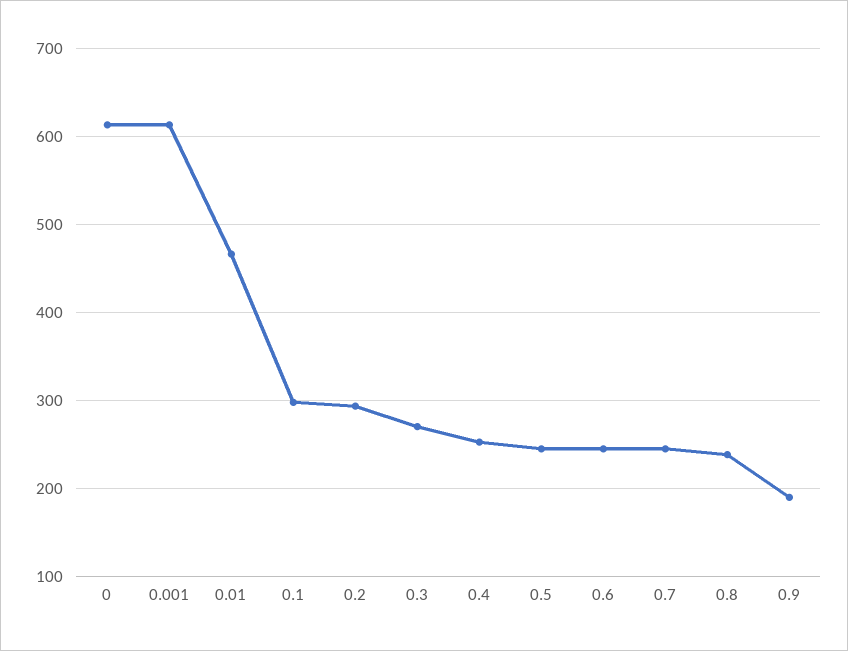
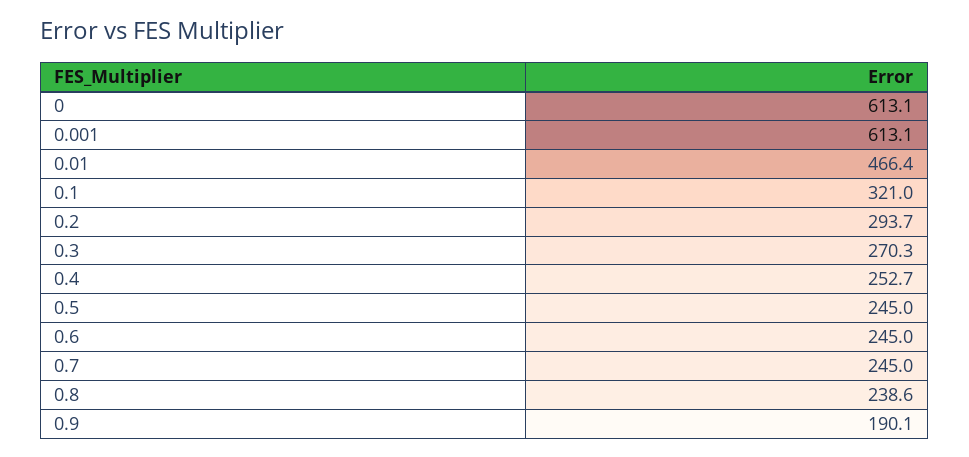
  {
    "0": 613.1,
    "0.001": 613.1,
    "0.01": 466.4,
-   "0.1": 300,
+   "0.1": 321,
    "0.2": 293.7,
    "0.3": 270.3,
    "0.4": 252.7,
    "0.5": 245,
    "0.6": 245,
    "0.7": 245,
    "0.8": 238.6,
    "0.9": 190.1
  }

